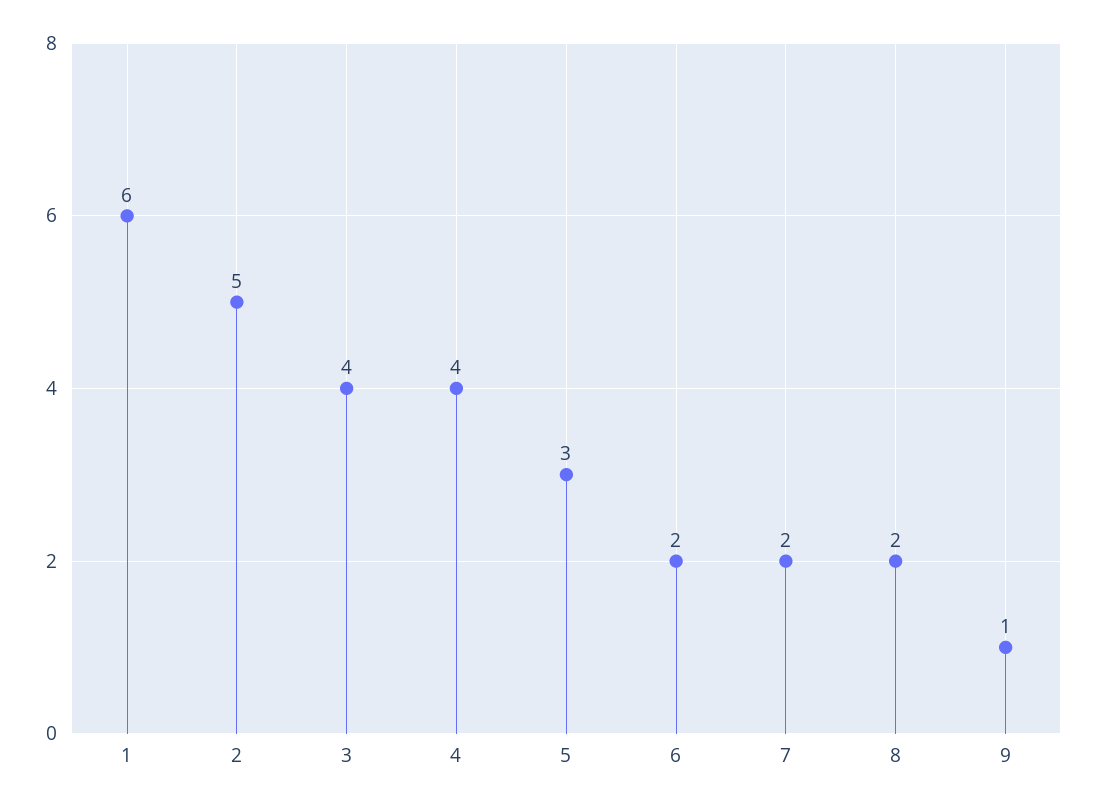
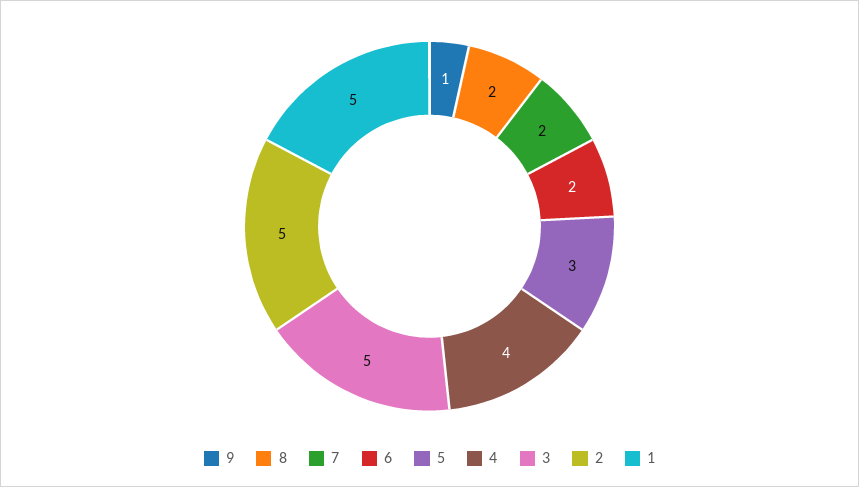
  {
-   "1": 6,
+   "1": 5,
    "2": 5,
-   "3": 4,
+   "3": 5,
    "4": 4,
    "5": 3,
    "6": 2,
    "7": 2,
    "8": 2,
    "9": 1
  }

